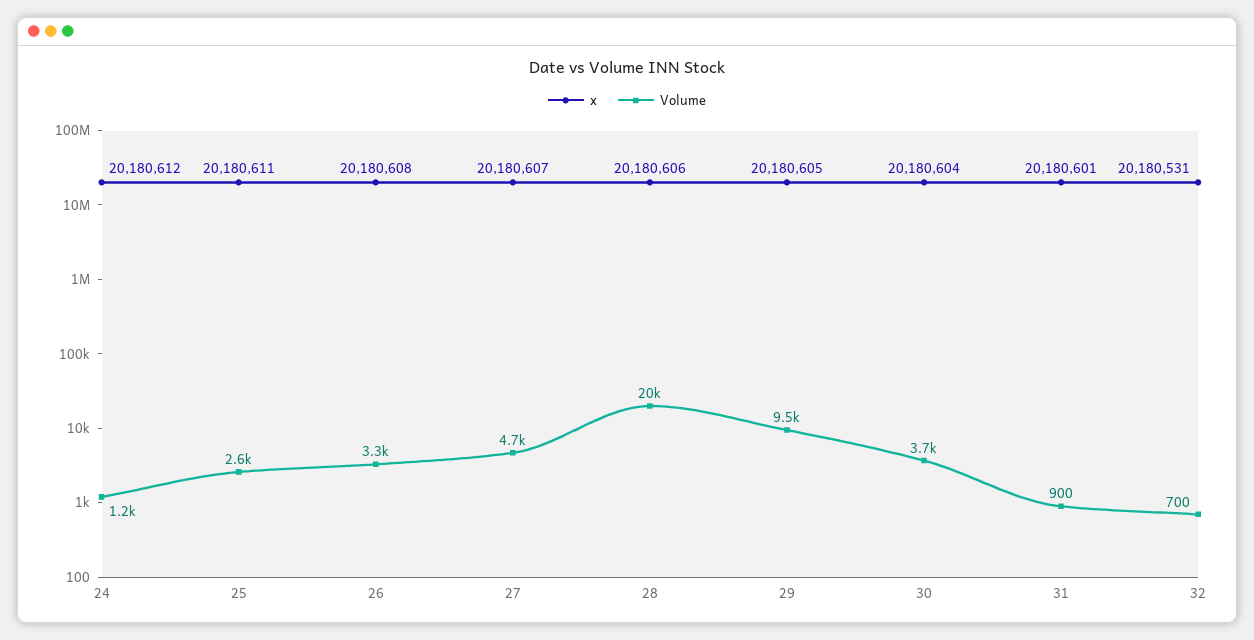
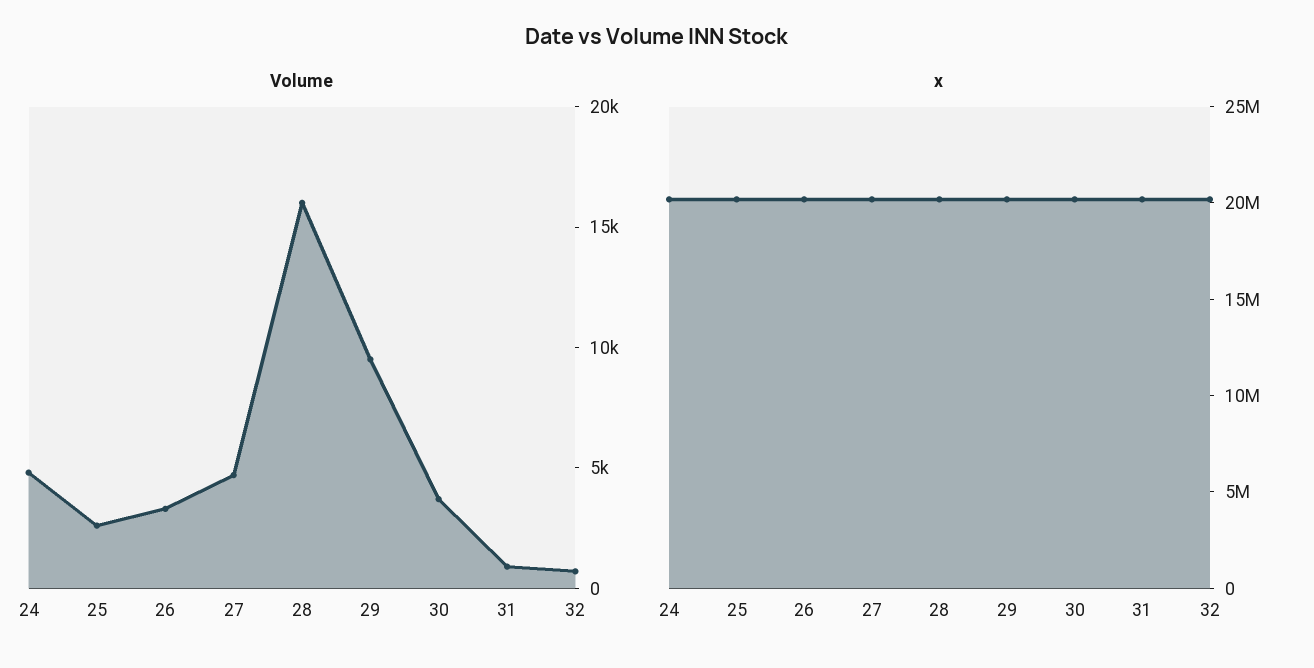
  {
    "x": {
      "24": 20180612,
      "25": 20180611,
      "26": 20180608,
      "27": 20180607,
      "28": 20180606,
      "29": 20180605,
      "30": 20180604,
      "31": 20180601,
      "32": 20180531
    },
    "Volume": {
-     "24": 1200,
+     "24": 5000,
      "25": 2600,
      "26": 3300,
      "27": 4700,
-     "28": 20000,
+     "28": 16000,
      "29": 9500,
      "30": 3700,
      "31": 900,
      "32": 700
    }
  }

